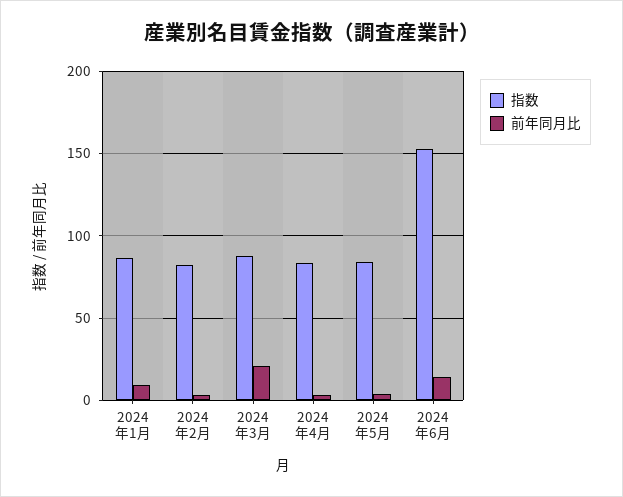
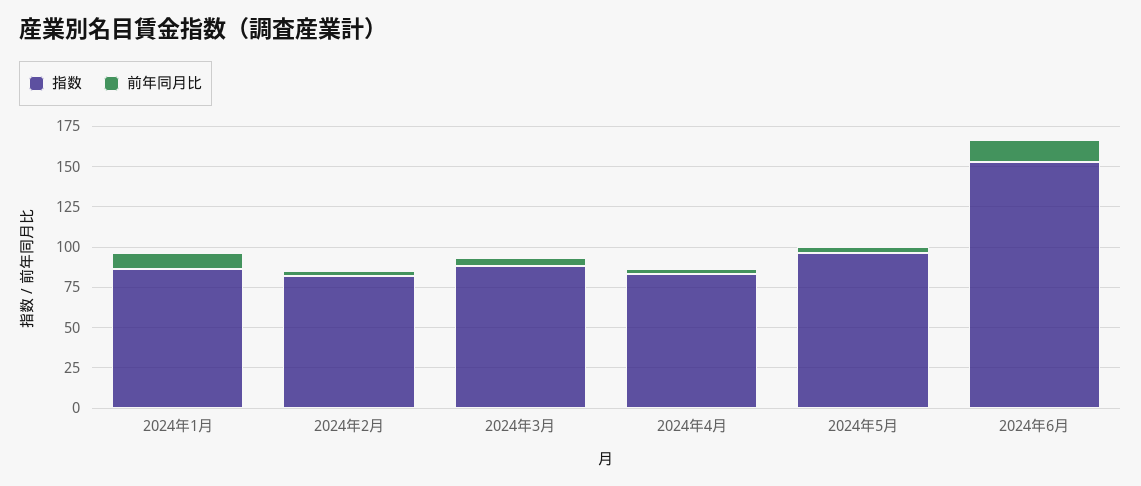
  {
    "指数": {
      "2024年1月": 85,
      "2024年2月": 80,
      "2024年3月": 90,
      "2024年4月": 85,
-     "2024年5月": 85,
+     "2024年5月": 95,
      "2024年6月": 155
    },
    "前年同月比": {
      "2024年1月": 10,
      "2024年2月": 5,
-     "2024年3月": 20,
+     "2024年3月": 5,
      "2024年4月": 5,
      "2024年5月": 5,
      "2024年6月": 15
    }
  }

